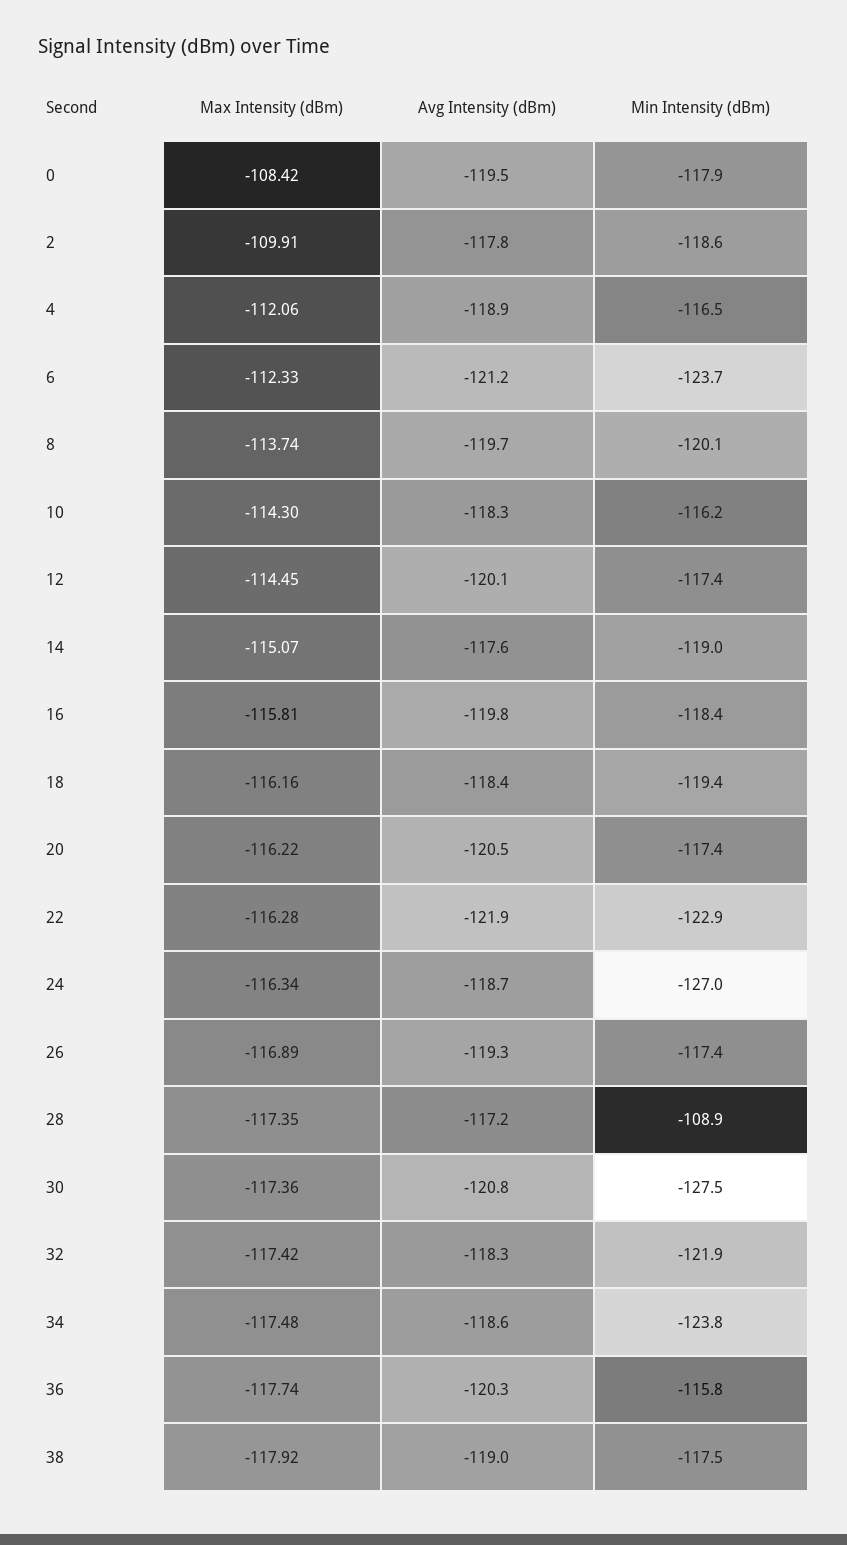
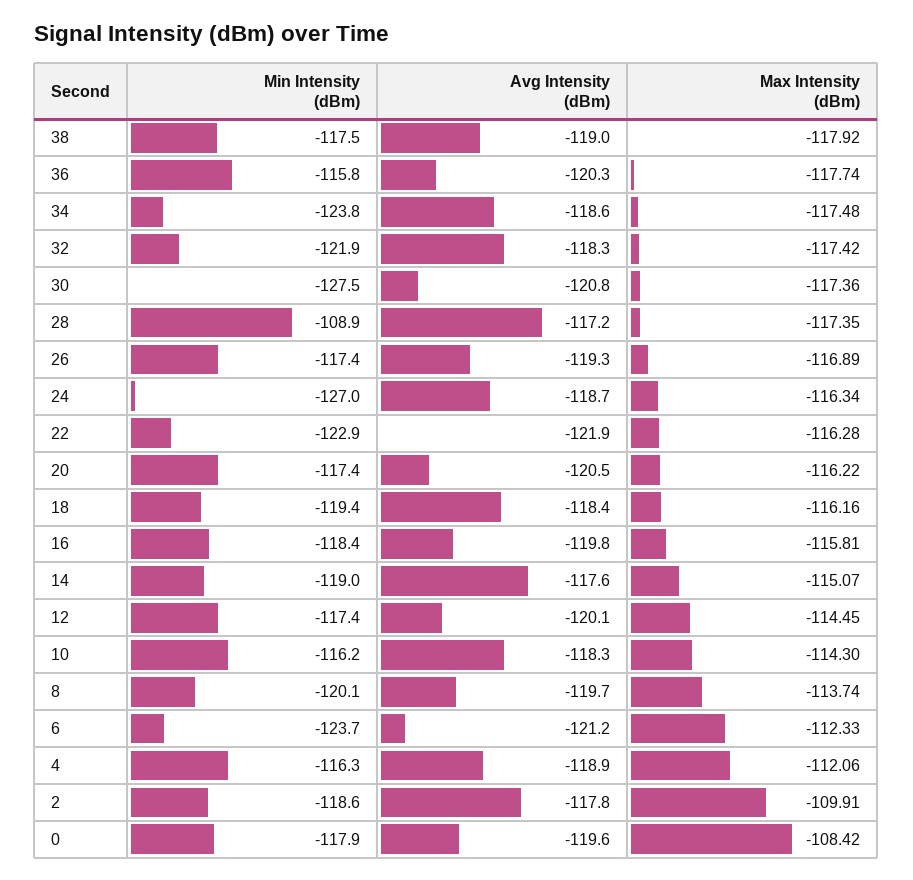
  {
    "Max Intensity (dBm)": {
      "0": -108.42,
      "2": -109.91,
      "4": -112.06,
      "6": -112.33,
      "8": -113.74,
      "10": -114.3,
      "12": -114.45,
      "14": -115.07,
      "16": -115.81,
      "18": -116.16,
      "20": -116.22,
      "22": -116.28,
      "24": -116.34,
      "26": -116.89,
      "28": -117.35,
      "30": -117.36,
      "32": -117.42,
      "34": -117.48,
      "36": -117.74,
      "38": -117.92
    },
    "Avg Intensity (dBm)": {
-     "0": -119.5,
+     "0": -119.6,
      "2": -117.8,
      "4": -118.9,
      "6": -121.2,
      "8": -119.7,
      "10": -118.3,
      "12": -120.1,
      "14": -117.6,
      "16": -119.8,
      "18": -118.4,
      "20": -120.5,
      "22": -121.9,
      "24": -118.7,
      "26": -119.3,
      "28": -117.2,
      "30": -120.8,
      "32": -118.3,
      "34": -118.6,
      "36": -120.3,
      "38": -119
    },
    "Min Intensity (dBm)": {
      "0": -117.9,
      "2": -118.6,
-     "4": -116.5,
+     "4": -116.3,
      "6": -123.7,
      "8": -120.1,
      "10": -116.2,
      "12": -117.4,
      "14": -119,
      "16": -118.4,
      "18": -119.4,
      "20": -117.4,
      "22": -122.9,
      "24": -127,
      "26": -117.4,
      "28": -108.9,
      "30": -127.5,
      "32": -121.9,
      "34": -123.8,
      "36": -115.8,
      "38": -117.5
    }
  }

